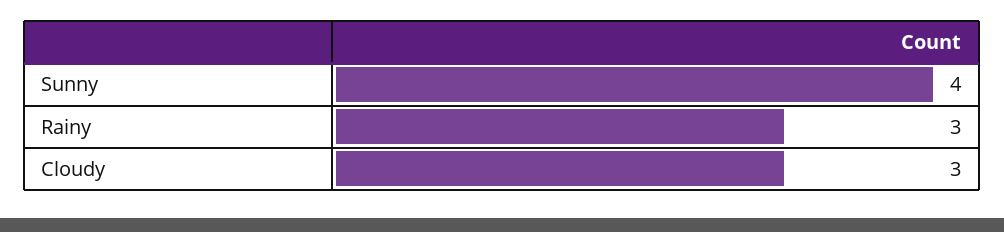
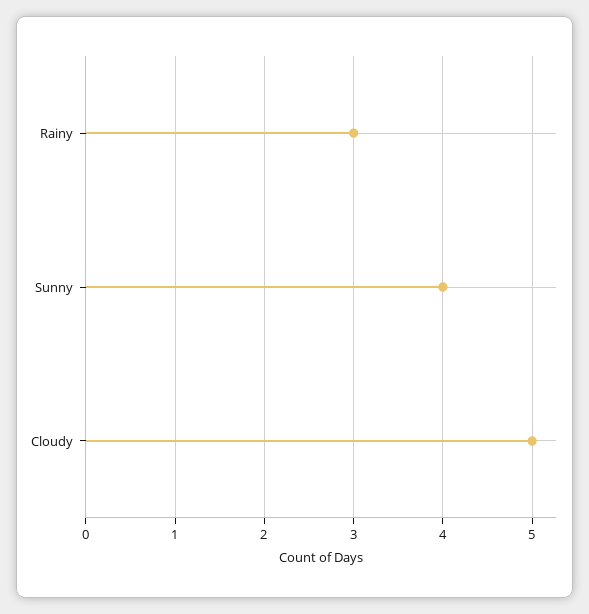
  {
    "Sunny": 4,
    "Rainy": 3,
-   "Cloudy": 3
+   "Cloudy": 5
  }

